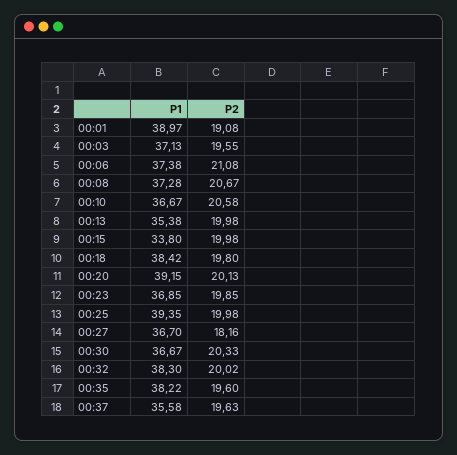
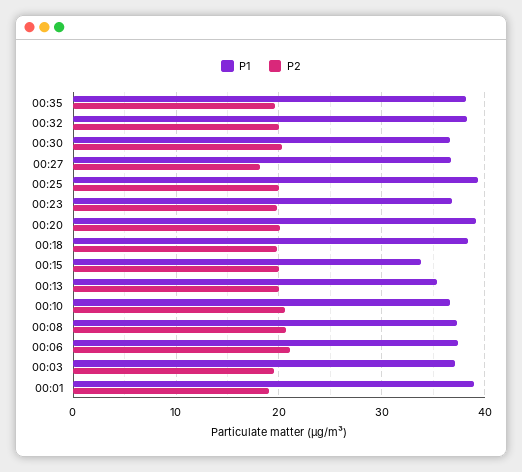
  {
    "P1": {
      "00:01": 38.97,
      "00:03": 37.13,
      "00:06": 37.38,
      "00:08": 37.28,
      "00:10": 36.67,
      "00:13": 35.38,
      "00:15": 33.8,
      "00:18": 38.42,
      "00:20": 39.15,
      "00:23": 36.85,
      "00:25": 39.35,
      "00:27": 36.7,
      "00:30": 36.67,
      "00:32": 38.3,
-     "00:35": 38.22,
+     "00:35": 38.22
-     "00:37": 35.58
    },
    "P2": {
      "00:01": 19.08,
      "00:03": 19.55,
      "00:06": 21.08,
      "00:08": 20.67,
      "00:10": 20.58,
      "00:13": 19.98,
      "00:15": 19.98,
      "00:18": 19.8,
      "00:20": 20.13,
      "00:23": 19.85,
      "00:25": 19.98,
      "00:27": 18.16,
      "00:30": 20.33,
      "00:32": 20.02,
-     "00:35": 19.6,
+     "00:35": 19.6
-     "00:37": 19.63
    }
  }

